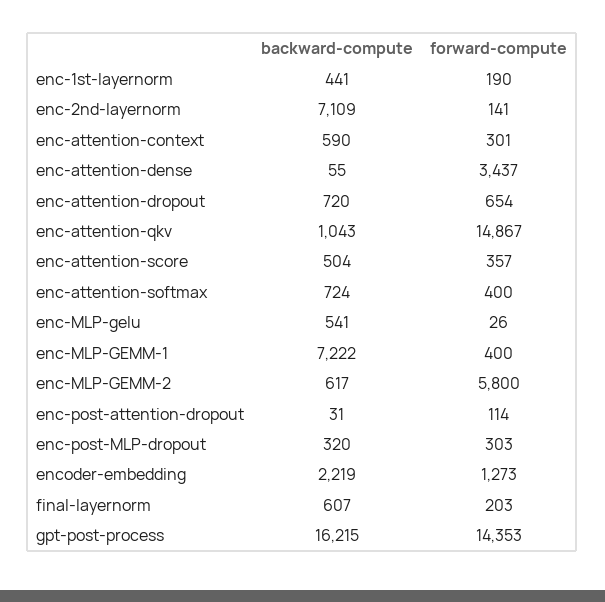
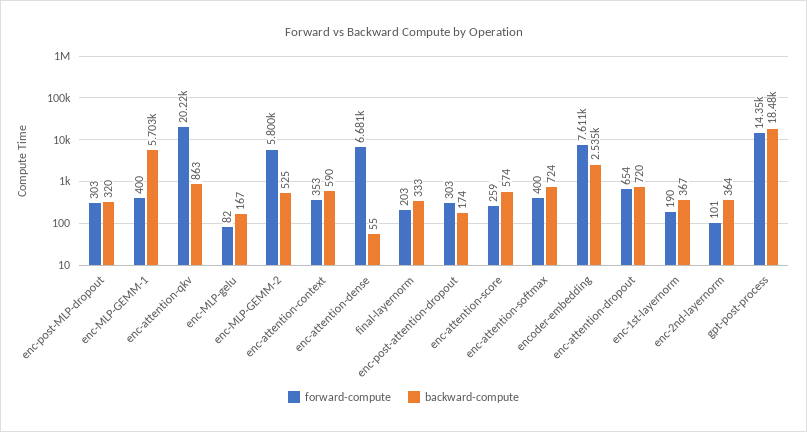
  {
    "backward-compute": {
-     "enc-1st-layernorm": 441,
+     "enc-1st-layernorm": 367,
-     "enc-2nd-layernorm": 7109,
+     "enc-2nd-layernorm": 364,
      "enc-attention-context": 590,
      "enc-attention-dense": 55,
      "enc-attention-dropout": 720,
-     "enc-attention-qkv": 1043,
+     "enc-attention-qkv": 863,
-     "enc-attention-score": 504,
+     "enc-attention-score": 574,
      "enc-attention-softmax": 724,
-     "enc-MLP-gelu": 541,
+     "enc-MLP-gelu": 167,
-     "enc-MLP-GEMM-1": 7222,
+     "enc-MLP-GEMM-1": 5703,
-     "enc-MLP-GEMM-2": 617,
+     "enc-MLP-GEMM-2": 525,
-     "enc-post-attention-dropout": 31,
+     "enc-post-attention-dropout": 174,
      "enc-post-MLP-dropout": 320,
-     "encoder-embedding": 2219,
+     "encoder-embedding": 2535,
-     "final-layernorm": 607,
+     "final-layernorm": 333,
-     "gpt-post-process": 16215
+     "gpt-post-process": 18480
    },
    "forward-compute": {
      "enc-1st-layernorm": 190,
-     "enc-2nd-layernorm": 141,
+     "enc-2nd-layernorm": 101,
-     "enc-attention-context": 301,
+     "enc-attention-context": 353,
-     "enc-attention-dense": 3437,
+     "enc-attention-dense": 6681,
      "enc-attention-dropout": 654,
-     "enc-attention-qkv": 14867,
+     "enc-attention-qkv": 20220,
-     "enc-attention-score": 357,
+     "enc-attention-score": 259,
      "enc-attention-softmax": 400,
-     "enc-MLP-gelu": 26,
+     "enc-MLP-gelu": 82,
      "enc-MLP-GEMM-1": 400,
      "enc-MLP-GEMM-2": 5800,
-     "enc-post-attention-dropout": 114,
+     "enc-post-attention-dropout": 303,
      "enc-post-MLP-dropout": 303,
-     "encoder-embedding": 1273,
+     "encoder-embedding": 7611,
      "final-layernorm": 203,
      "gpt-post-process": 14353
    }
  }

